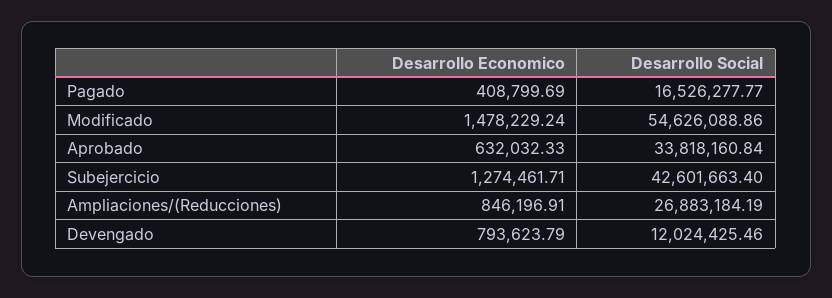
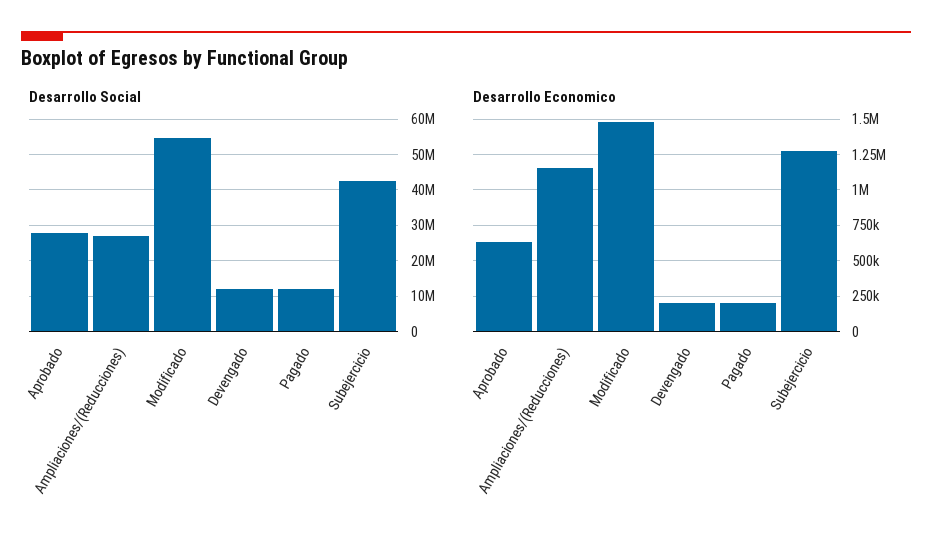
  {
    "Desarrollo Economico": {
-     "Pagado": 408799.69,
+     "Pagado": 200000,
      "Modificado": 1478229.24,
      "Aprobado": 632032.33,
      "Subejercicio": 1274461.71,
-     "Ampliaciones/(Reducciones)": 846196.91,
+     "Ampliaciones/(Reducciones)": 1150000,
-     "Devengado": 793623.79
+     "Devengado": 200000
    },
    "Desarrollo Social": {
-     "Pagado": 16526277.77,
+     "Pagado": 12000000,
      "Modificado": 54626088.86,
-     "Aprobado": 33818160.84,
+     "Aprobado": 28000000,
      "Subejercicio": 42601663.4,
      "Ampliaciones/(Reducciones)": 26883184.19,
      "Devengado": 12024425.46
    }
  }

